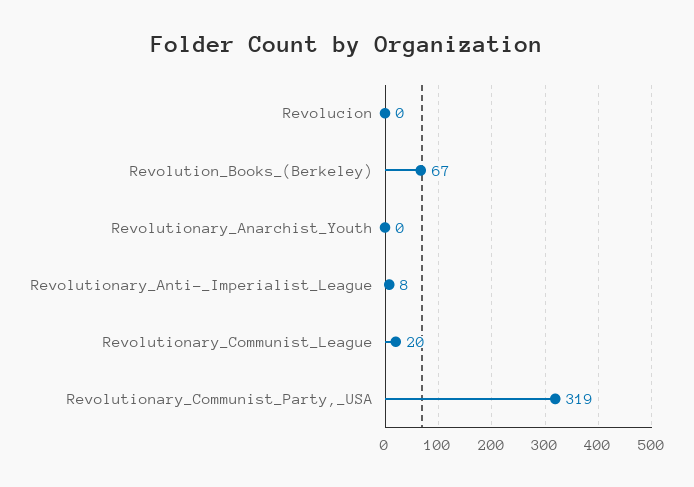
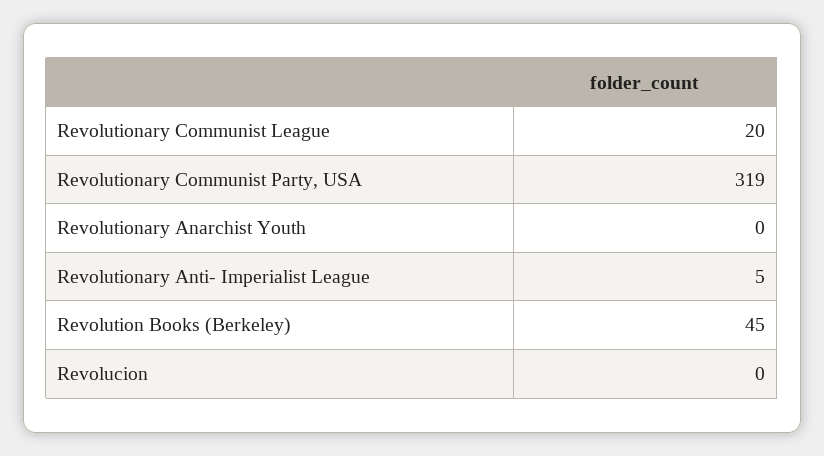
  {
    "Revolucion": 0,
-   "Revolution_Books_(Berkeley)": 67,
+   "Revolution_Books_(Berkeley)": 45,
    "Revolutionary_Anarchist_Youth": 0,
-   "Revolutionary_Anti-_Imperialist_League": 8,
+   "Revolutionary_Anti-_Imperialist_League": 5,
    "Revolutionary_Communist_League": 20,
    "Revolutionary_Communist_Party,_USA": 319
  }

